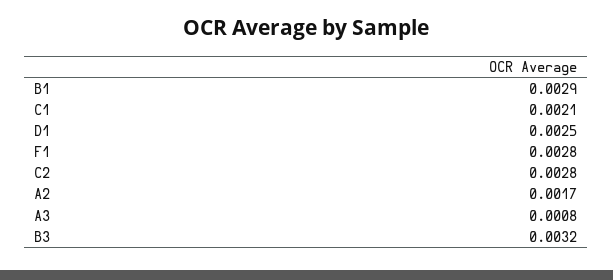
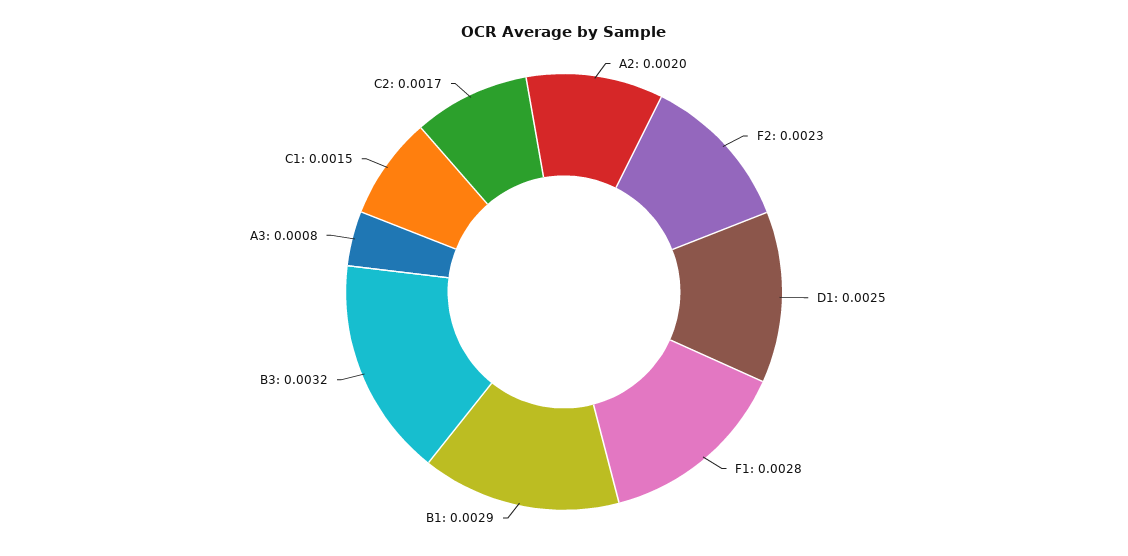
  {
    "B1": 0.0029,
-   "C1": 0.0021,
+   "C1": 0.0015,
    "D1": 0.0025,
    "F1": 0.0028,
-   "C2": 0.0028,
+   "C2": 0.0017,
-   "A2": 0.0017,
+   "A2": 0.002,
    "A3": 0.0008,
-   "B3": 0.0032
+   "B3": 0.0032,
+   "F2": 0.0023
  }

